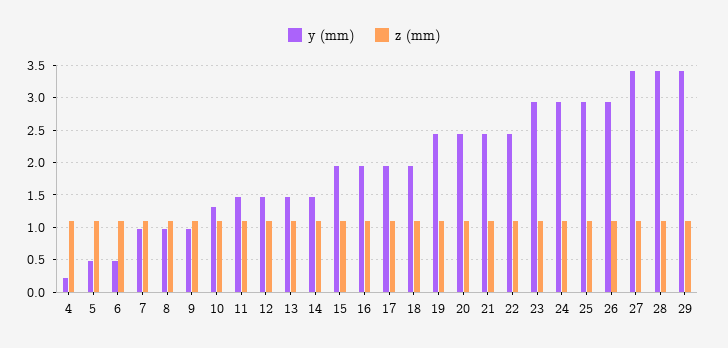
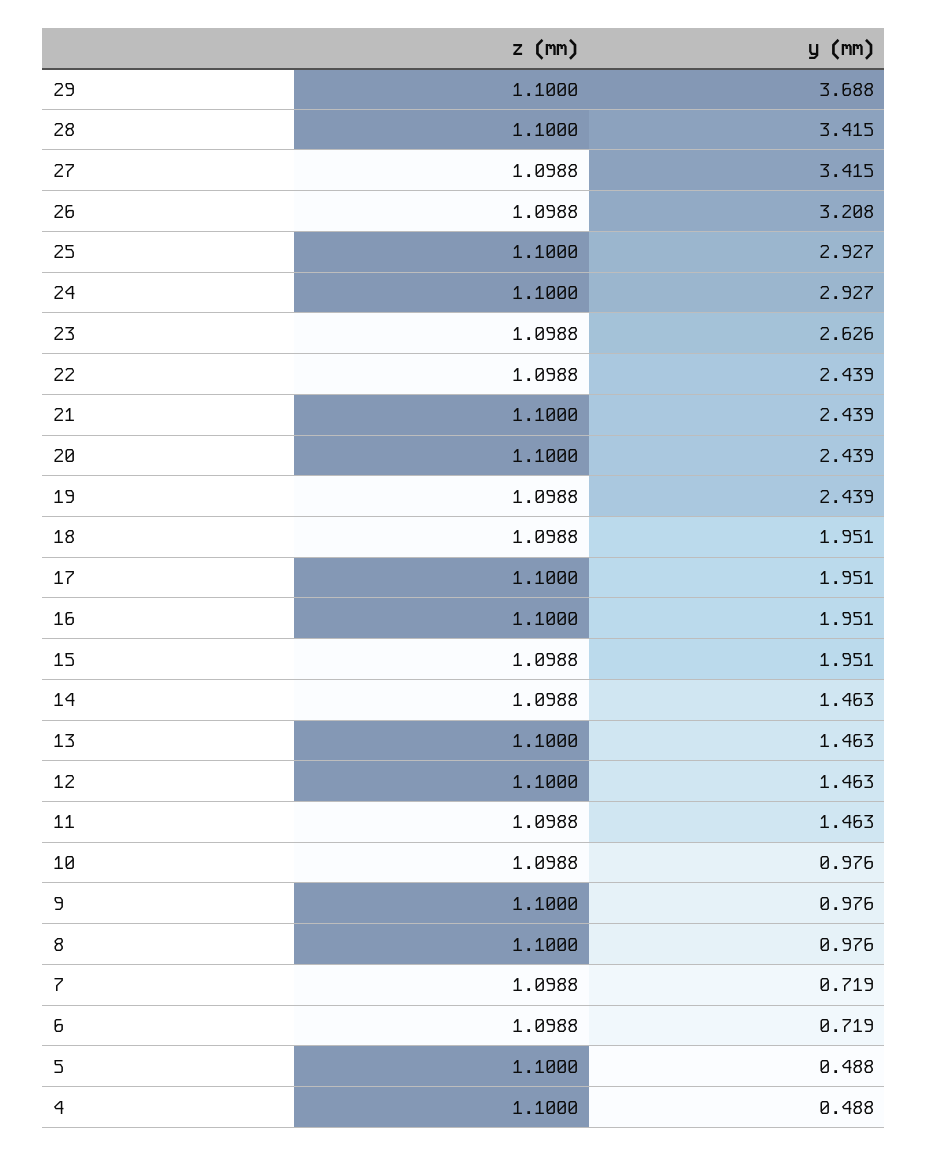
  {
    "y (mm)": {
-     "4": 0.2,
+     "4": 0.488,
      "5": 0.488,
-     "6": 0.5,
+     "6": 0.719,
-     "7": 1,
+     "7": 0.719,
      "8": 0.976,
      "9": 0.976,
-     "10": 1.3,
+     "10": 0.976,
      "11": 1.463,
      "12": 1.463,
      "13": 1.463,
      "14": 1.463,
      "15": 1.951,
      "16": 1.951,
      "17": 1.951,
      "18": 1.951,
      "19": 2.439,
      "20": 2.439,
      "21": 2.439,
      "22": 2.439,
-     "23": 2.9,
+     "23": 2.626,
      "24": 2.927,
      "25": 2.927,
-     "26": 2.9,
+     "26": 3.208,
      "27": 3.415,
      "28": 3.415,
-     "29": 3.4
+     "29": 3.688
    },
    "z (mm)": {
      "4": 1.1,
      "5": 1.1,
      "6": 1.0988,
      "7": 1.0988,
      "8": 1.1,
      "9": 1.1,
      "10": 1.0988,
      "11": 1.0988,
      "12": 1.1,
      "13": 1.1,
      "14": 1.0988,
      "15": 1.0988,
      "16": 1.1,
      "17": 1.1,
      "18": 1.0988,
      "19": 1.0988,
      "20": 1.1,
      "21": 1.1,
      "22": 1.0988,
      "23": 1.0988,
      "24": 1.1,
      "25": 1.1,
      "26": 1.0988,
      "27": 1.0988,
      "28": 1.1,
      "29": 1.1
    }
  }

